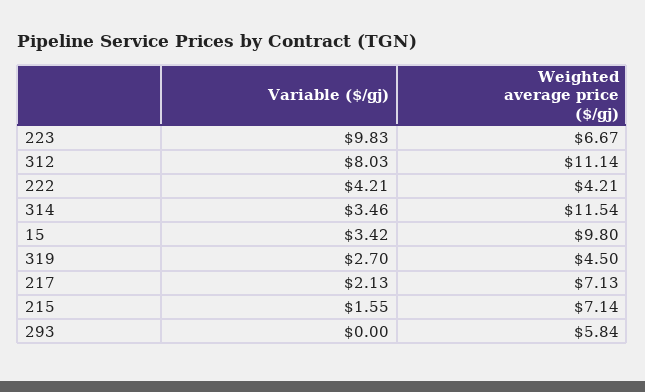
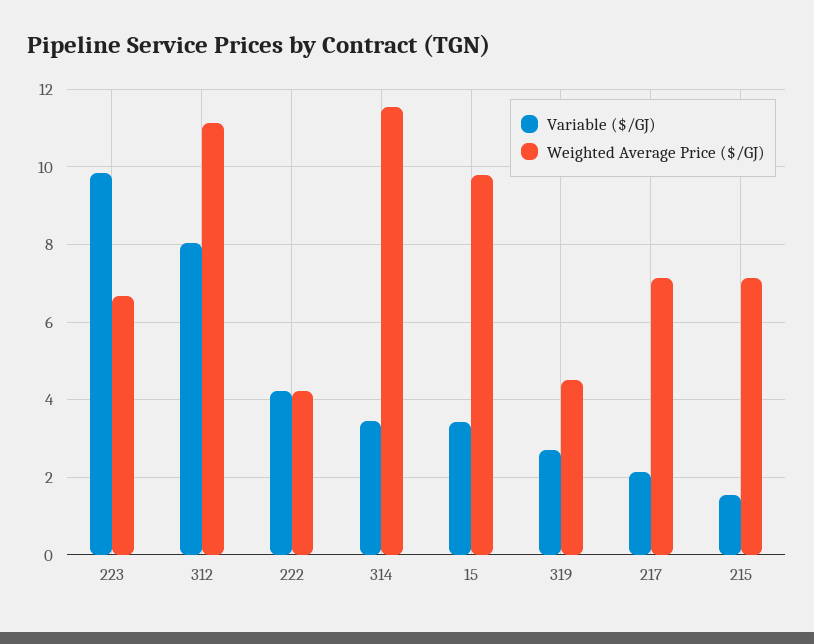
  {
    "Variable ($/gj)": {
      "223": 9.83,
      "312": 8.03,
      "222": 4.21,
      "314": 3.46,
      "15": 3.42,
      "319": 2.7,
      "217": 2.13,
-     "215": 1.55,
+     "215": 1.55
-     "293": 0
    },
    "Weighted average price ($/gj)": {
      "223": 6.67,
      "312": 11.14,
      "222": 4.21,
      "314": 11.54,
      "15": 9.8,
      "319": 4.5,
      "217": 7.13,
-     "215": 7.14,
+     "215": 7.14
-     "293": 5.84
    }
  }

